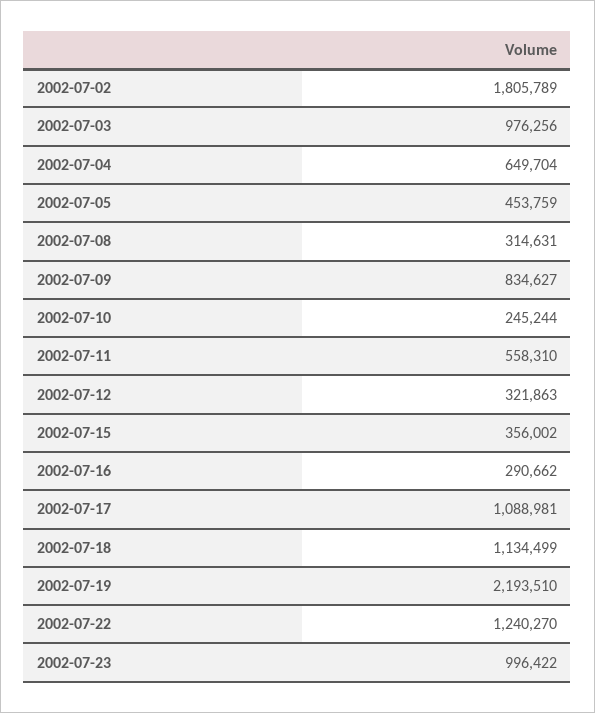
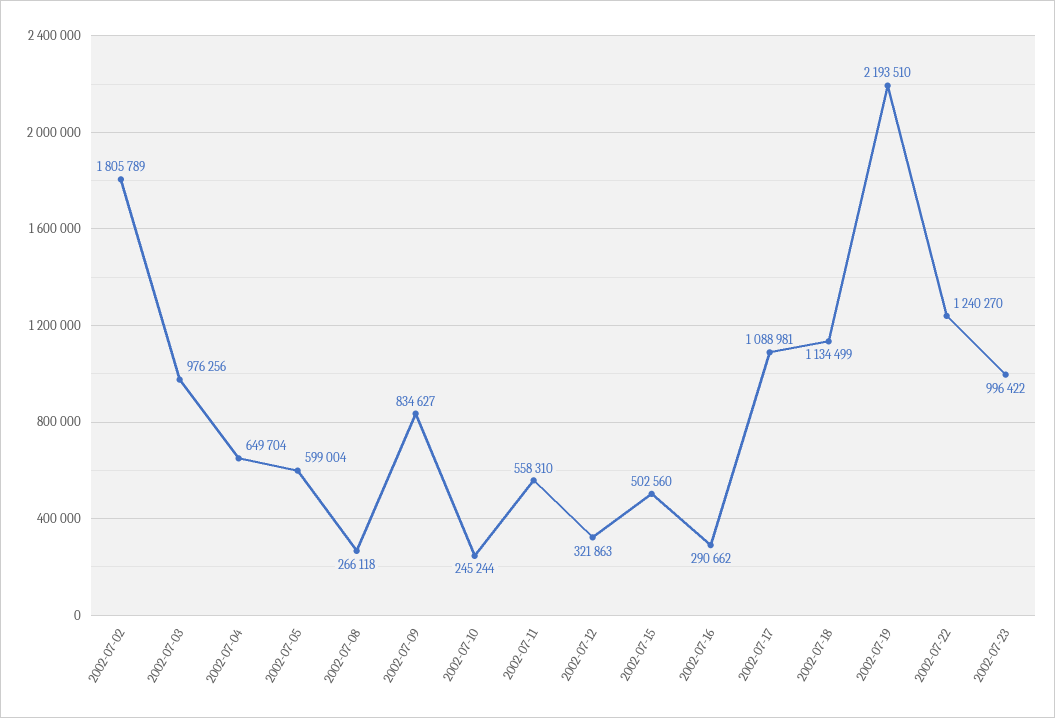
  {
    "2002-07-02": 1805789,
    "2002-07-03": 976256,
    "2002-07-04": 649704,
-   "2002-07-05": 453759,
+   "2002-07-05": 599004,
-   "2002-07-08": 314631,
+   "2002-07-08": 266118,
    "2002-07-09": 834627,
    "2002-07-10": 245244,
    "2002-07-11": 558310,
    "2002-07-12": 321863,
-   "2002-07-15": 356002,
+   "2002-07-15": 502560,
    "2002-07-16": 290662,
    "2002-07-17": 1088981,
    "2002-07-18": 1134499,
    "2002-07-19": 2193510,
    "2002-07-22": 1240270,
    "2002-07-23": 996422
  }

